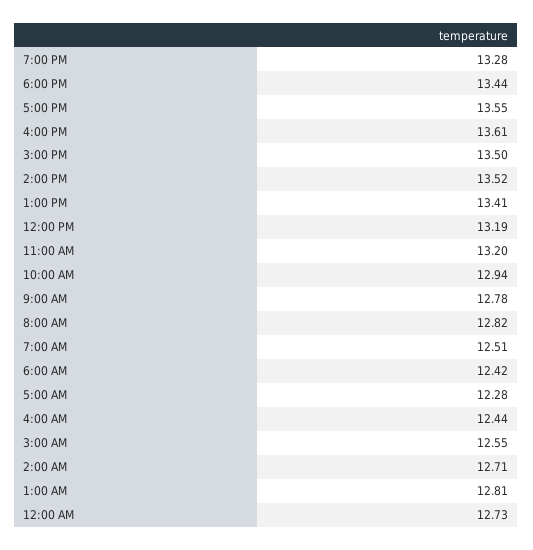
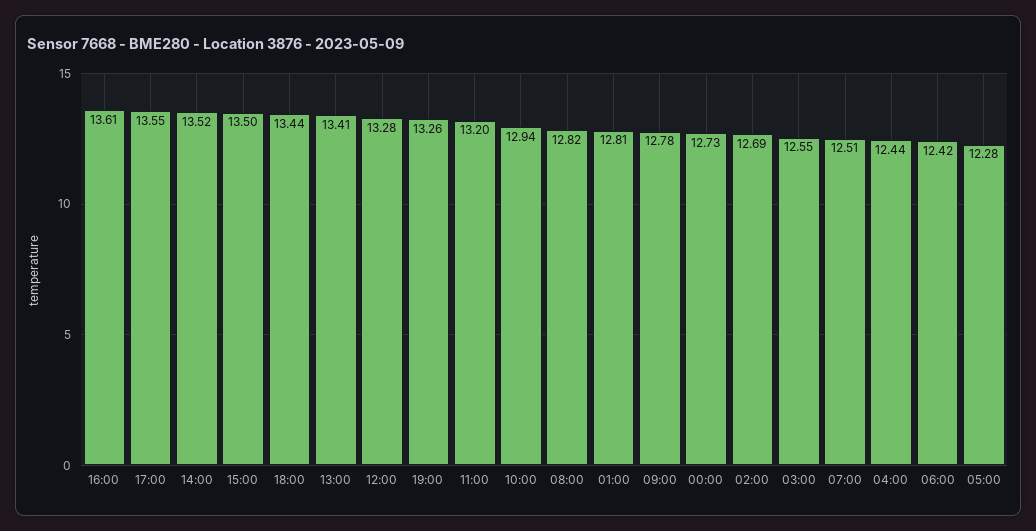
  {
-   "7:00 PM": 13.28,
+   "7:00 PM": 13.26,
    "6:00 PM": 13.44,
    "5:00 PM": 13.55,
    "4:00 PM": 13.61,
    "3:00 PM": 13.5,
    "2:00 PM": 13.52,
    "1:00 PM": 13.41,
-   "12:00 PM": 13.19,
+   "12:00 PM": 13.28,
    "11:00 AM": 13.2,
    "10:00 AM": 12.94,
    "9:00 AM": 12.78,
    "8:00 AM": 12.82,
    "7:00 AM": 12.51,
    "6:00 AM": 12.42,
    "5:00 AM": 12.28,
    "4:00 AM": 12.44,
    "3:00 AM": 12.55,
-   "2:00 AM": 12.71,
+   "2:00 AM": 12.69,
    "1:00 AM": 12.81,
    "12:00 AM": 12.73
  }

